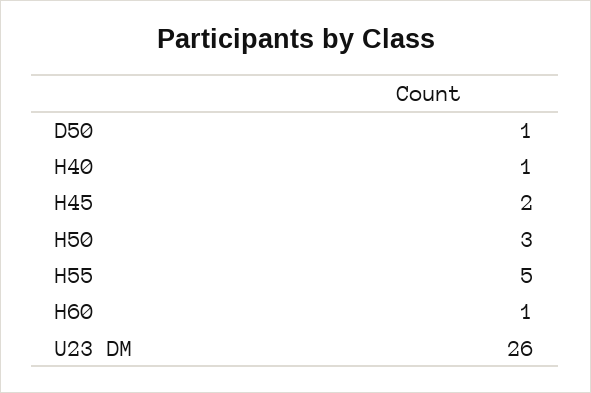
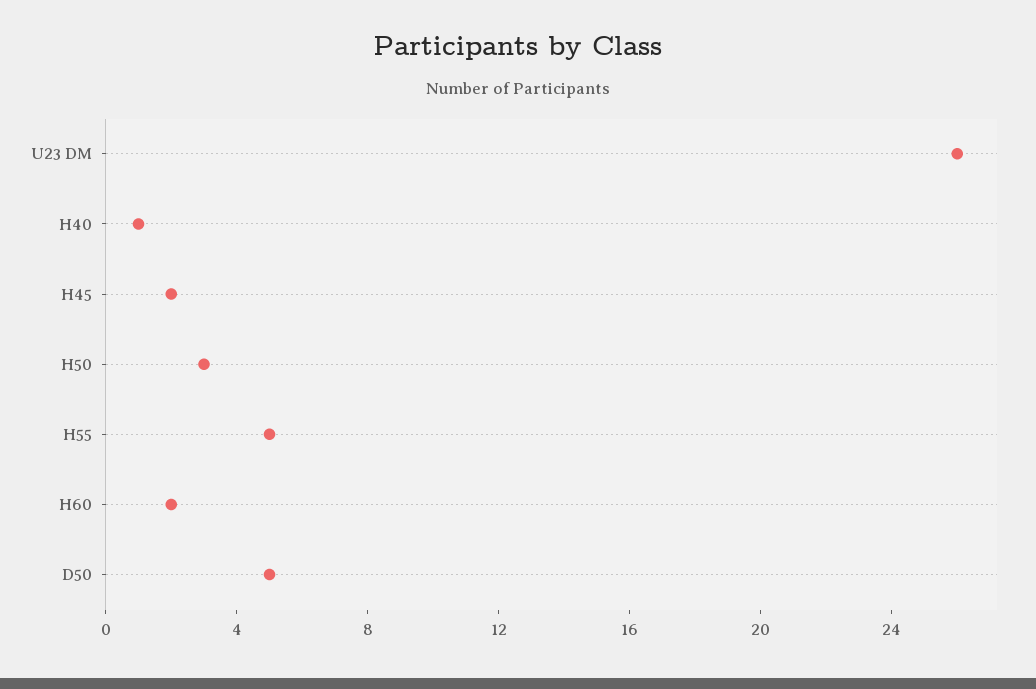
  {
-   "D50": 1,
+   "D50": 5,
    "H40": 1,
    "H45": 2,
    "H50": 3,
    "H55": 5,
-   "H60": 1,
+   "H60": 2,
    "U23 DM": 26
  }

